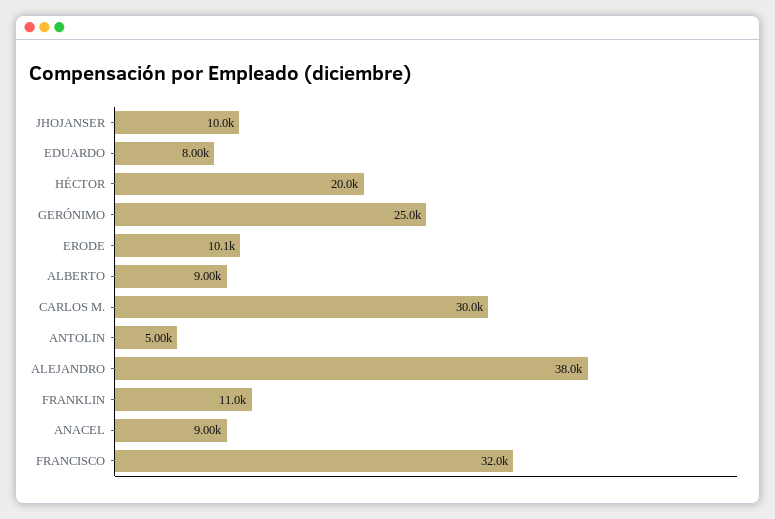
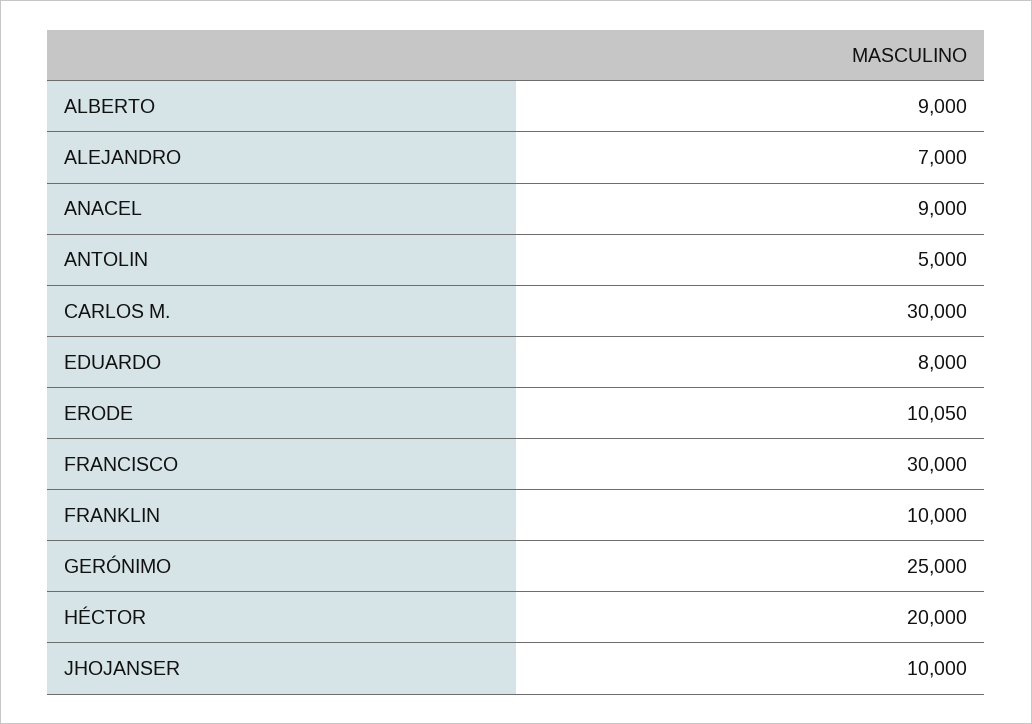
  {
    "JHOJANSER": 10000,
    "EDUARDO": 8000,
    "HÉCTOR": 20000,
    "GERÓNIMO": 25000,
    "ERODE": 10050,
    "ALBERTO": 9000,
    "CARLOS M.": 30000,
    "ANTOLIN": 5000,
-   "ALEJANDRO": 38000,
+   "ALEJANDRO": 7000,
-   "FRANKLIN": 11000,
+   "FRANKLIN": 10000,
    "ANACEL": 9000,
-   "FRANCISCO": 32000
+   "FRANCISCO": 30000
  }

